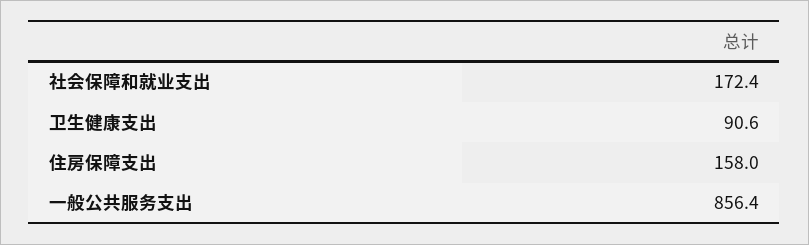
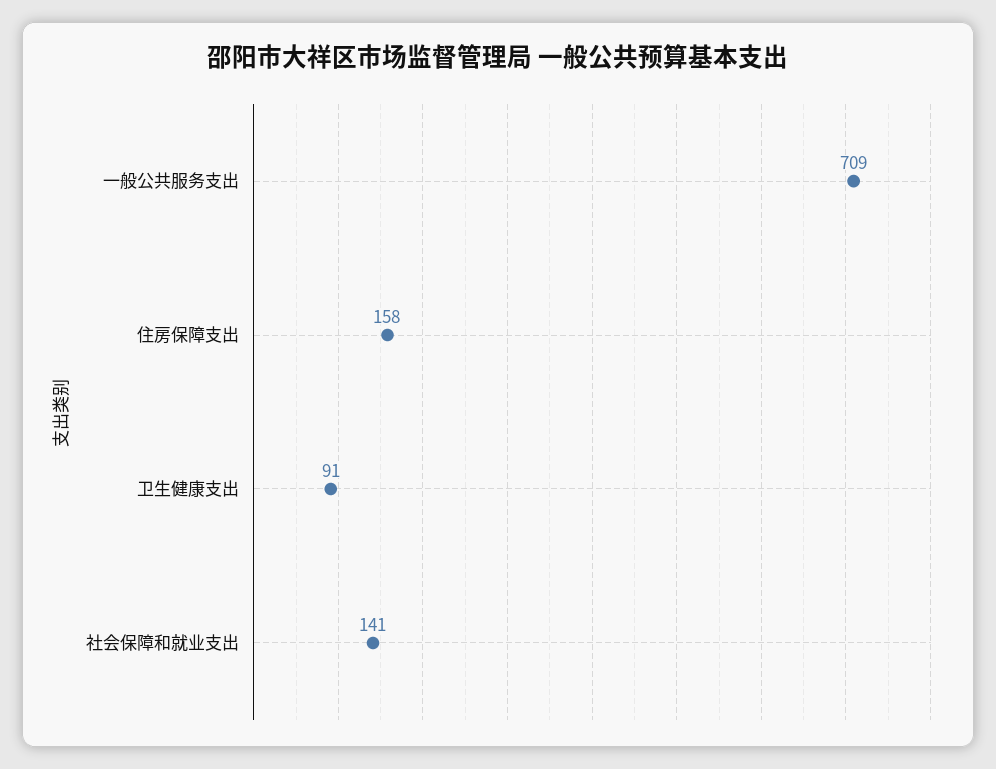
  {
-   "社会保障和就业支出": 172.4,
+   "社会保障和就业支出": 141,
    "卫生健康支出": 90.6,
    "住房保障支出": 158,
-   "一般公共服务支出": 856.4
+   "一般公共服务支出": 709
  }

